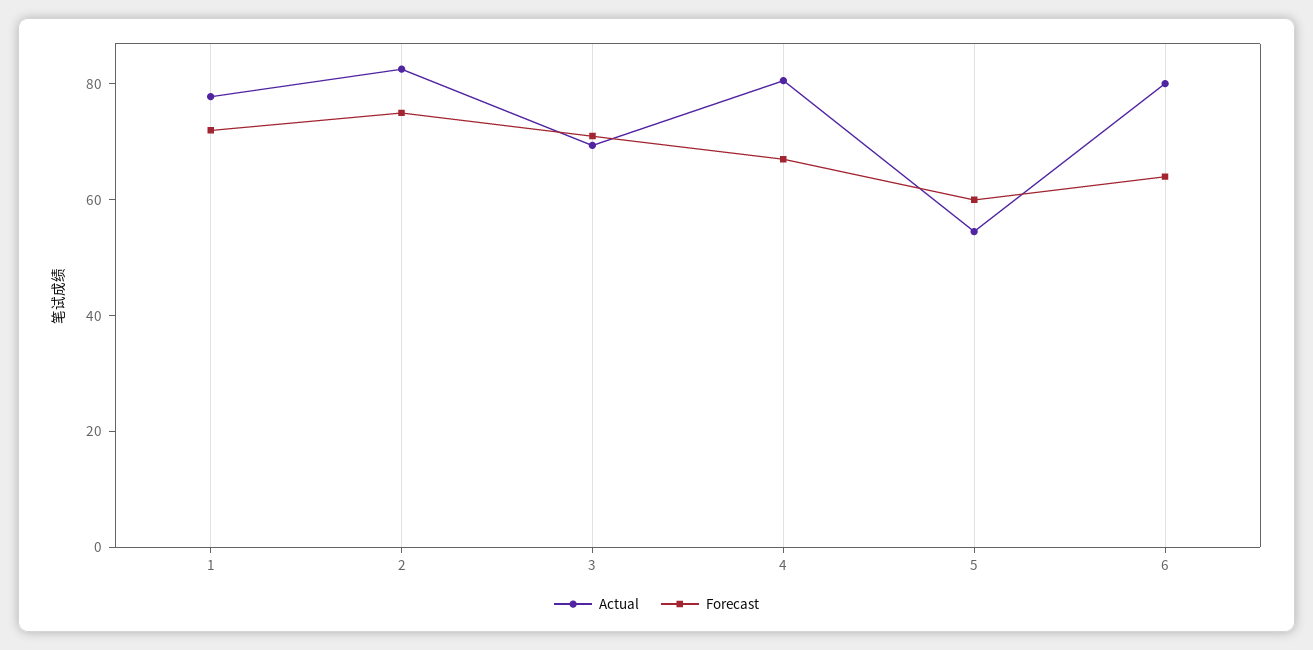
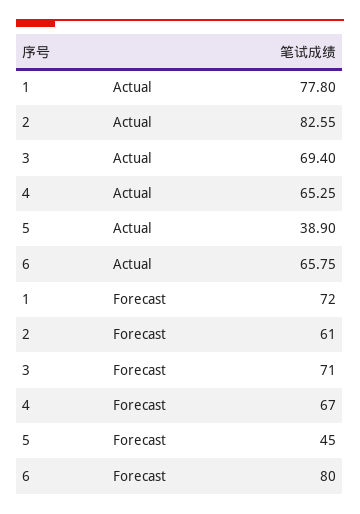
  {
    "Actual": {
      "1": 77.8,
      "2": 82.55,
      "3": 69.4,
-     "4": 80,
+     "4": 65.25,
-     "5": 55,
+     "5": 38.9,
-     "6": 80
+     "6": 65.75
    },
    "Forecast": {
      "1": 72,
-     "2": 75,
+     "2": 61,
      "3": 71,
      "4": 67,
-     "5": 60,
+     "5": 45,
-     "6": 65
+     "6": 80
    }
  }

